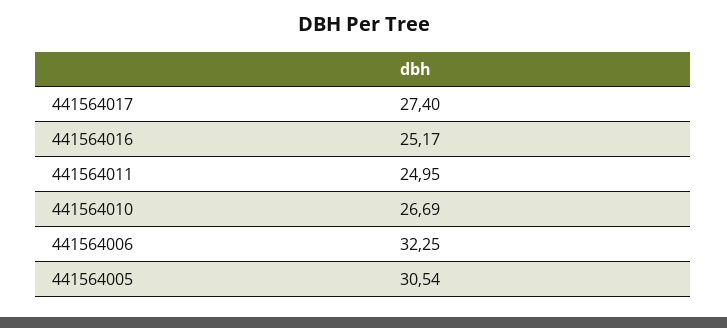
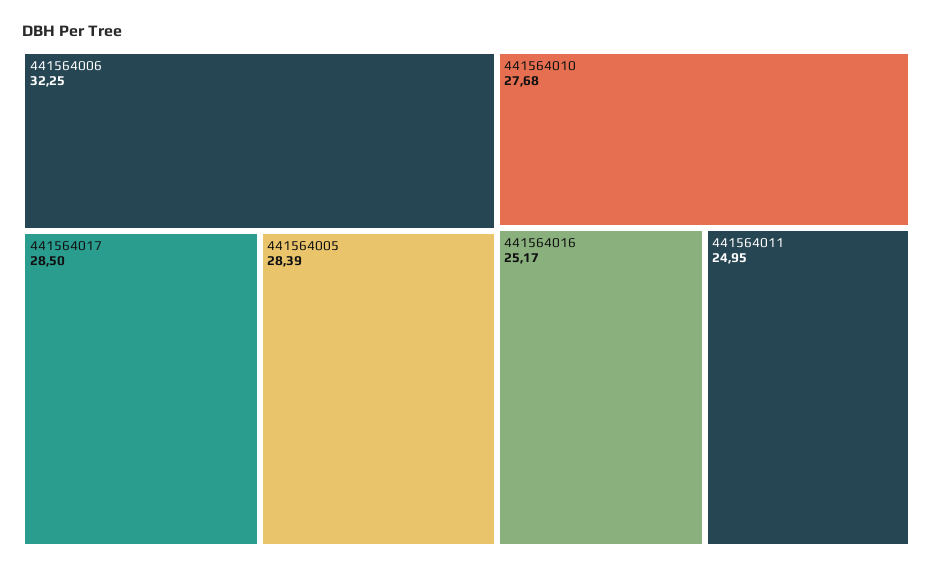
  {
-   "441564017": 27.4,
+   "441564017": 28.5,
    "441564016": 25.17,
    "441564011": 24.95,
-   "441564010": 26.69,
+   "441564010": 27.68,
    "441564006": 32.25,
-   "441564005": 30.54
+   "441564005": 28.39
  }

